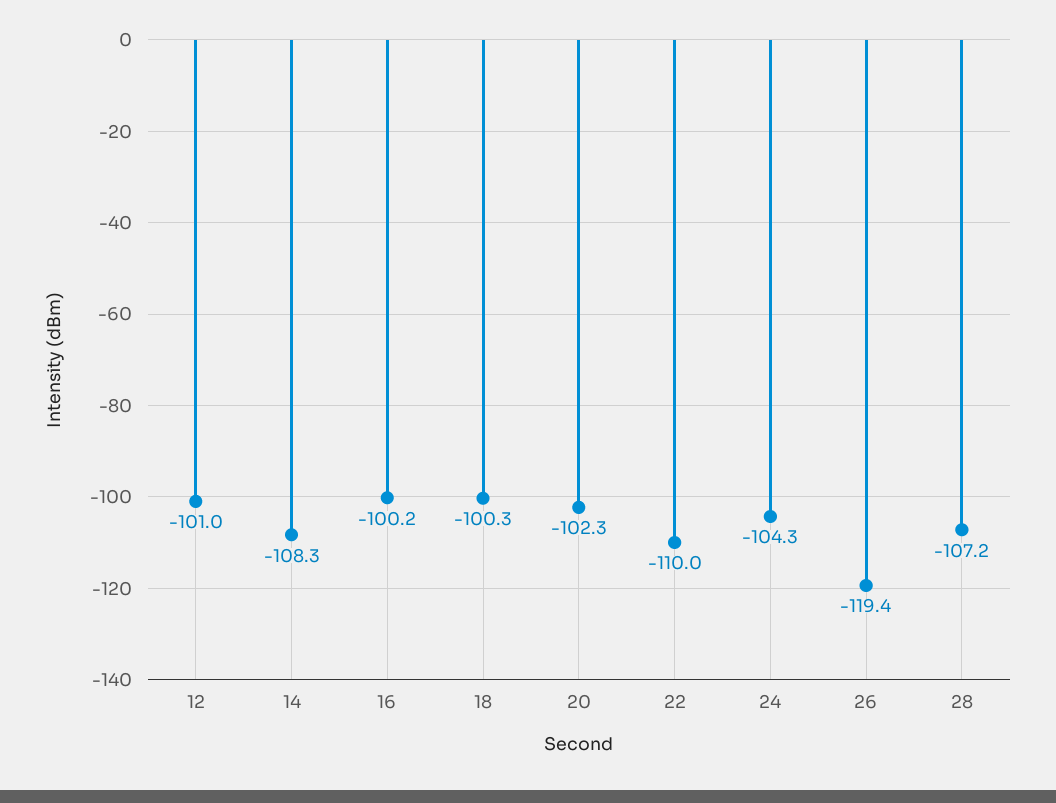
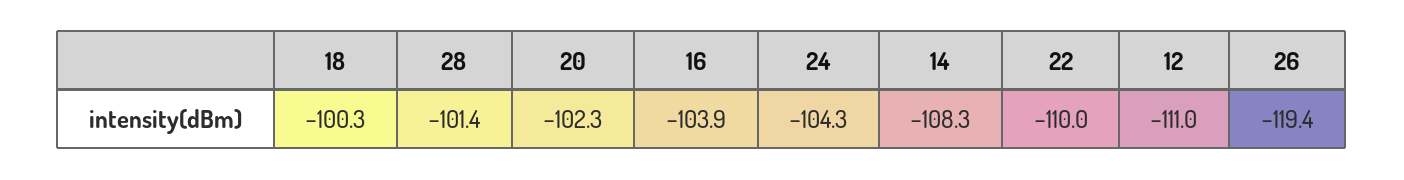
  {
-   "12": -101,
+   "12": -111,
    "14": -108.3,
-   "16": -100.2,
+   "16": -103.9,
    "18": -100.3,
    "20": -102.3,
    "22": -110,
    "24": -104.3,
    "26": -119.4,
-   "28": -107.2
+   "28": -101.4
  }

